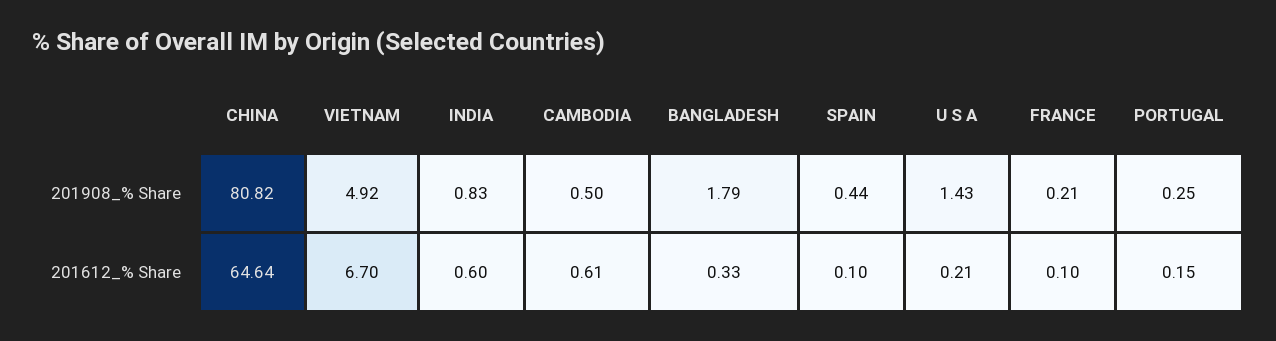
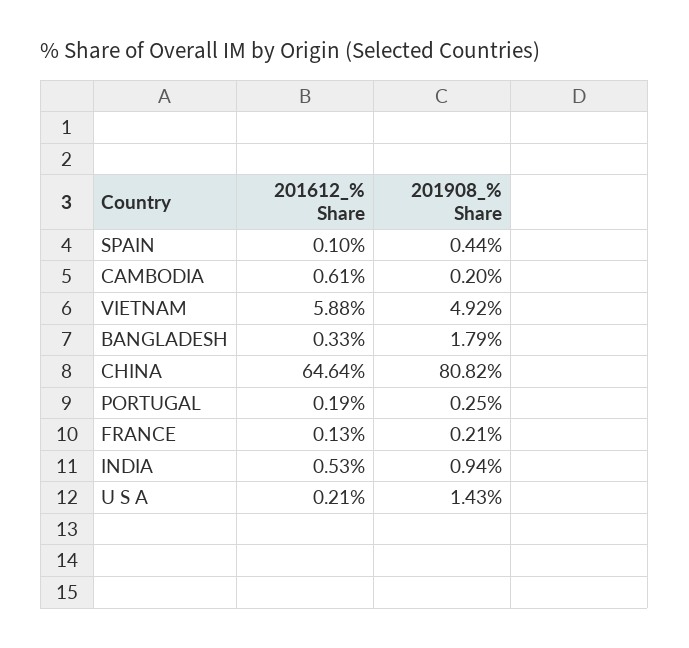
  {
    "CHINA": {
      "201908_% Share": 80.82,
      "201612_% Share": 64.64
    },
    "VIETNAM": {
      "201908_% Share": 4.92,
-     "201612_% Share": 6.7
+     "201612_% Share": 5.88
    },
    "INDIA": {
-     "201908_% Share": 0.83,
+     "201908_% Share": 0.94,
-     "201612_% Share": 0.6
+     "201612_% Share": 0.53
    },
    "CAMBODIA": {
-     "201908_% Share": 0.5,
+     "201908_% Share": 0.2,
      "201612_% Share": 0.61
    },
    "BANGLADESH": {
      "201908_% Share": 1.79,
      "201612_% Share": 0.33
    },
    "SPAIN": {
      "201908_% Share": 0.44,
      "201612_% Share": 0.1
    },
    "U S A": {
      "201908_% Share": 1.43,
      "201612_% Share": 0.21
    },
    "FRANCE": {
      "201908_% Share": 0.21,
-     "201612_% Share": 0.1
+     "201612_% Share": 0.13
    },
    "PORTUGAL": {
      "201908_% Share": 0.25,
-     "201612_% Share": 0.15
+     "201612_% Share": 0.19
    }
  }

